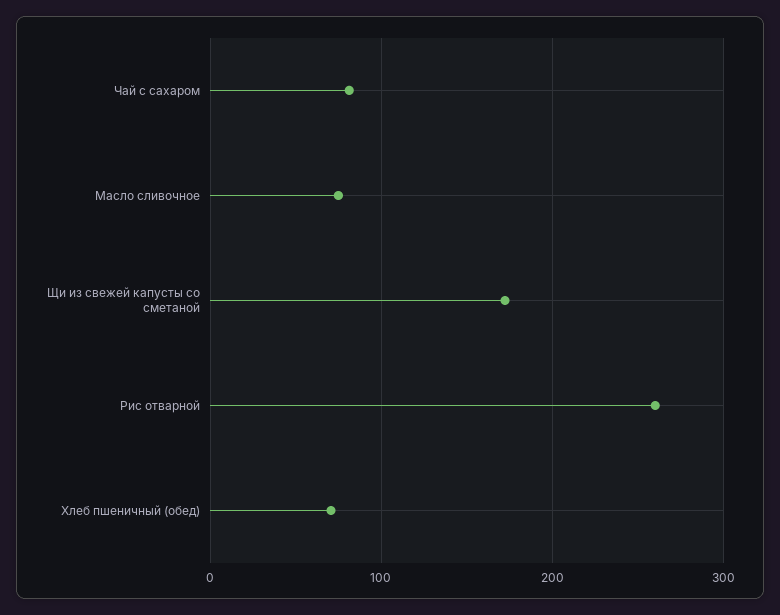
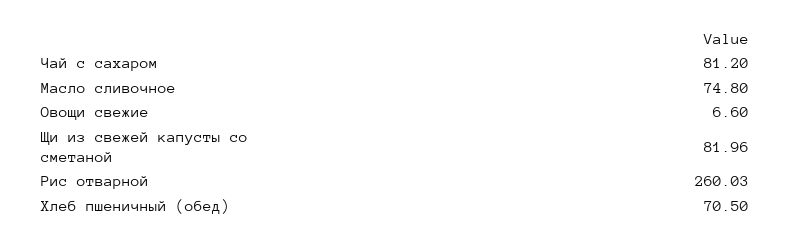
  {
    "Чай с сахаром": 81.2,
    "Масло сливочное": 74.8,
-   "Щи из свежей капусты со сметаной": 170,
+   "Щи из свежей капусты со сметаной": 81.96,
    "Рис отварной": 260.03,
-   "Хлеб пшеничный (обед)": 70.5
+   "Хлеб пшеничный (обед)": 70.5,
+   "Овощи свежие": 6.6
  }

